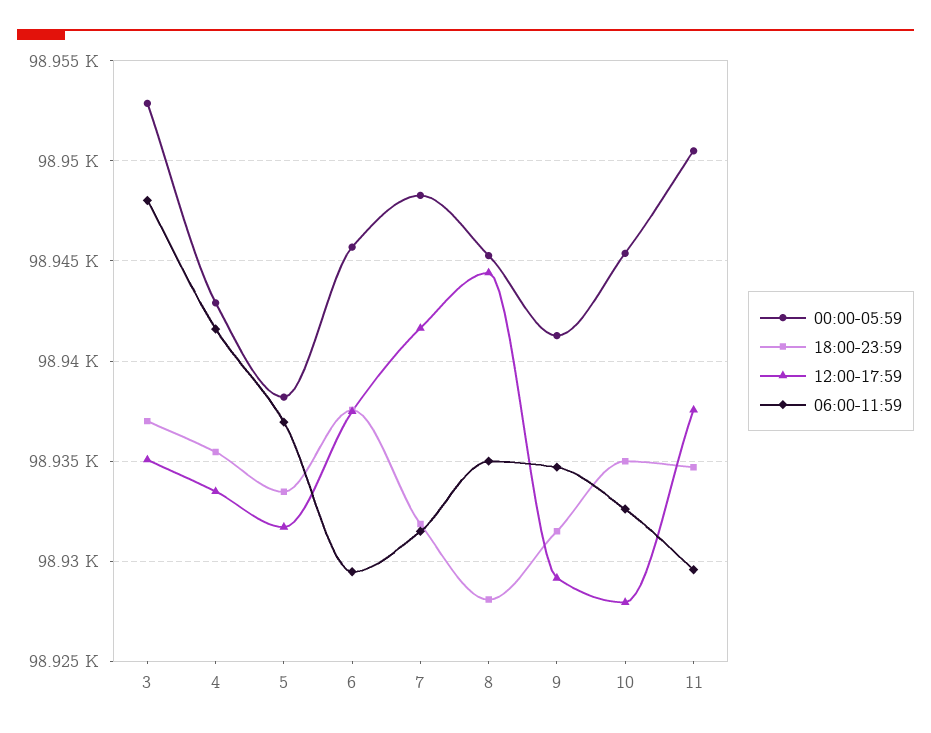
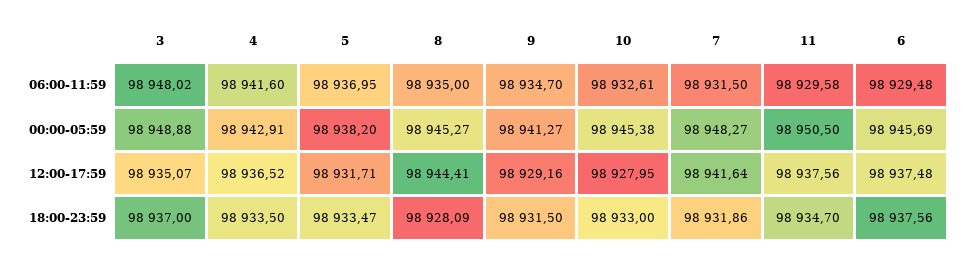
  {
    "00:00-05:59": {
-     "3": 98953,
+     "3": 98948.88,
      "4": 98942.91,
      "5": 98938.2,
      "6": 98945.69,
      "7": 98948.27,
      "8": 98945.27,
      "9": 98941.27,
      "10": 98945.38,
      "11": 98950.5
    },
    "18:00-23:59": {
      "3": 98937,
-     "4": 98935.5,
+     "4": 98933.5,
      "5": 98933.47,
      "6": 98937.56,
      "7": 98931.86,
      "8": 98928.09,
      "9": 98931.5,
-     "10": 98935,
+     "10": 98933,
      "11": 98934.7
    },
    "12:00-17:59": {
      "3": 98935.07,
-     "4": 98933.5,
+     "4": 98936.52,
      "5": 98931.71,
      "6": 98937.48,
      "7": 98941.64,
      "8": 98944.41,
      "9": 98929.16,
      "10": 98927.95,
      "11": 98937.56
    },
    "06:00-11:59": {
      "3": 98948.02,
      "4": 98941.6,
      "5": 98936.95,
      "6": 98929.48,
      "7": 98931.5,
      "8": 98935,
      "9": 98934.7,
      "10": 98932.61,
      "11": 98929.58
    }
  }

